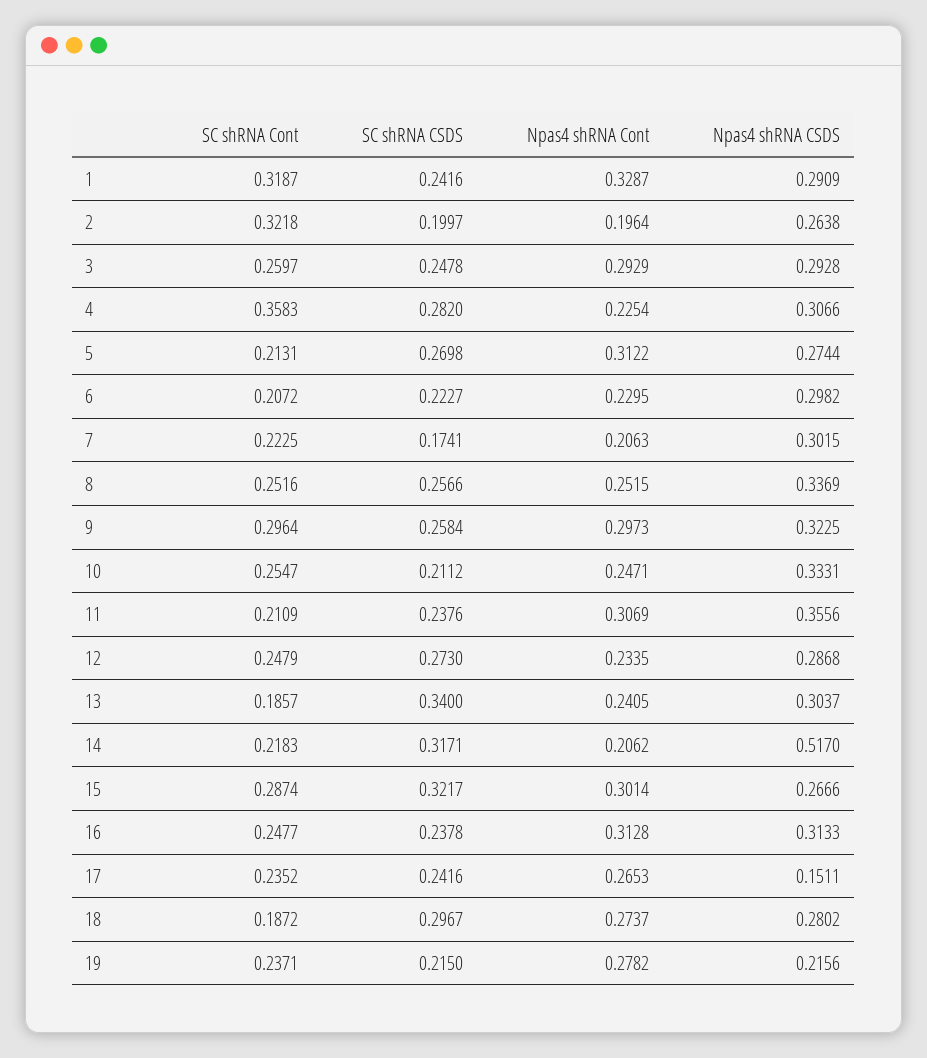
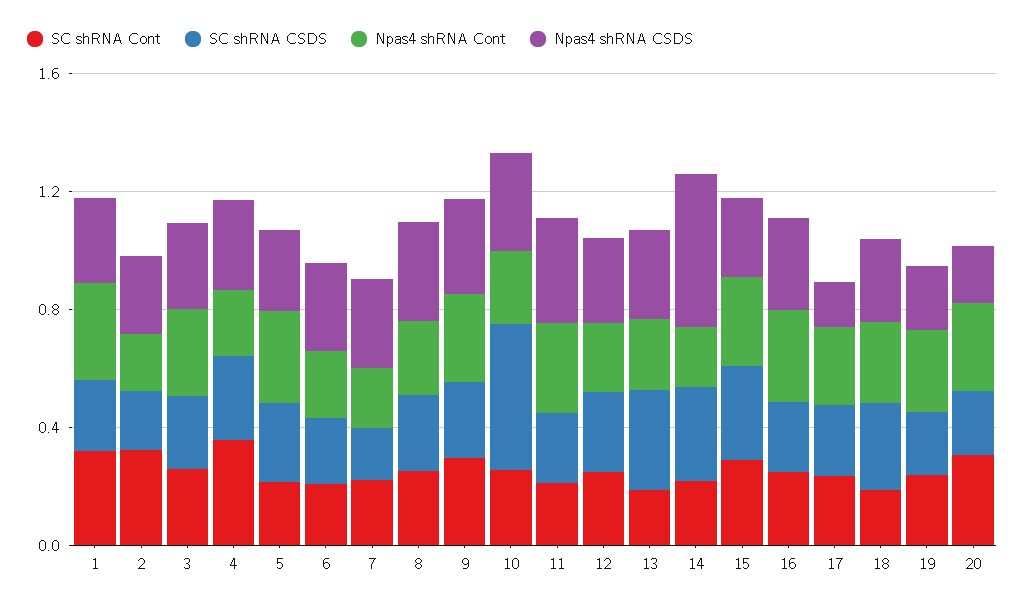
  {
    "SC shRNA Cont": {
      "1": 0.3187,
      "2": 0.3218,
      "3": 0.2597,
      "4": 0.3583,
      "5": 0.2131,
      "6": 0.2072,
      "7": 0.2225,
      "8": 0.2516,
      "9": 0.2964,
      "10": 0.2547,
      "11": 0.2109,
      "12": 0.2479,
      "13": 0.1857,
      "14": 0.2183,
      "15": 0.2874,
      "16": 0.2477,
      "17": 0.2352,
      "18": 0.1872,
-     "19": 0.2371
+     "19": 0.2371,
+     "20": 0.3
    },
    "SC shRNA CSDS": {
      "1": 0.2416,
      "2": 0.1997,
      "3": 0.2478,
      "4": 0.282,
      "5": 0.2698,
      "6": 0.2227,
      "7": 0.1741,
      "8": 0.2566,
      "9": 0.2584,
-     "10": 0.2112,
+     "10": 0.5,
      "11": 0.2376,
      "12": 0.273,
      "13": 0.34,
      "14": 0.3171,
      "15": 0.3217,
      "16": 0.2378,
      "17": 0.2416,
      "18": 0.2967,
-     "19": 0.215
+     "19": 0.215,
+     "20": 0.2
    },
    "Npas4 shRNA Cont": {
      "1": 0.3287,
      "2": 0.1964,
      "3": 0.2929,
      "4": 0.2254,
      "5": 0.3122,
      "6": 0.2295,
      "7": 0.2063,
      "8": 0.2515,
      "9": 0.2973,
      "10": 0.2471,
      "11": 0.3069,
      "12": 0.2335,
      "13": 0.2405,
      "14": 0.2062,
      "15": 0.3014,
      "16": 0.3128,
      "17": 0.2653,
      "18": 0.2737,
-     "19": 0.2782
+     "19": 0.2782,
+     "20": 0.3
    },
    "Npas4 shRNA CSDS": {
      "1": 0.2909,
      "2": 0.2638,
      "3": 0.2928,
      "4": 0.3066,
      "5": 0.2744,
      "6": 0.2982,
      "7": 0.3015,
      "8": 0.3369,
      "9": 0.3225,
      "10": 0.3331,
      "11": 0.3556,
      "12": 0.2868,
      "13": 0.3037,
      "14": 0.517,
      "15": 0.2666,
      "16": 0.3133,
      "17": 0.1511,
      "18": 0.2802,
-     "19": 0.2156
+     "19": 0.2156,
+     "20": 0.2
    }
  }

